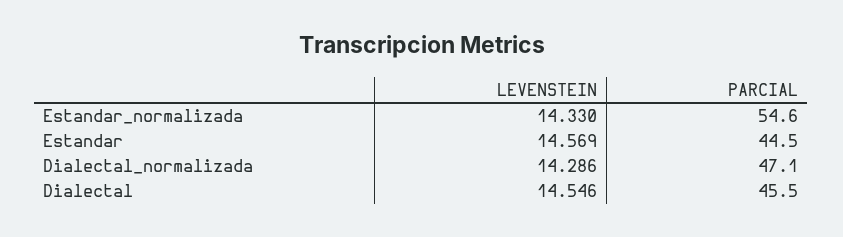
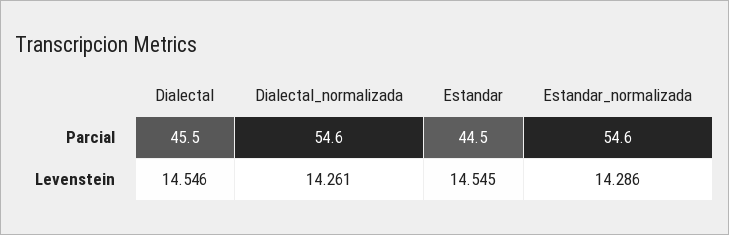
  {
    "LEVENSTEIN": {
-     "Estandar_normalizada": 14.33,
+     "Estandar_normalizada": 14.286,
-     "Estandar": 14.569,
+     "Estandar": 14.545,
-     "Dialectal_normalizada": 14.286,
+     "Dialectal_normalizada": 14.261,
      "Dialectal": 14.546
    },
    "PARCIAL": {
      "Estandar_normalizada": 54.6,
      "Estandar": 44.5,
-     "Dialectal_normalizada": 47.1,
+     "Dialectal_normalizada": 54.6,
      "Dialectal": 45.5
    }
  }

